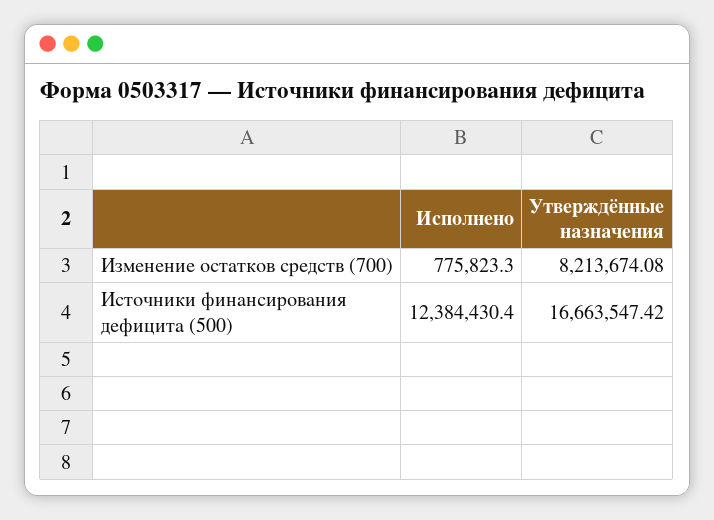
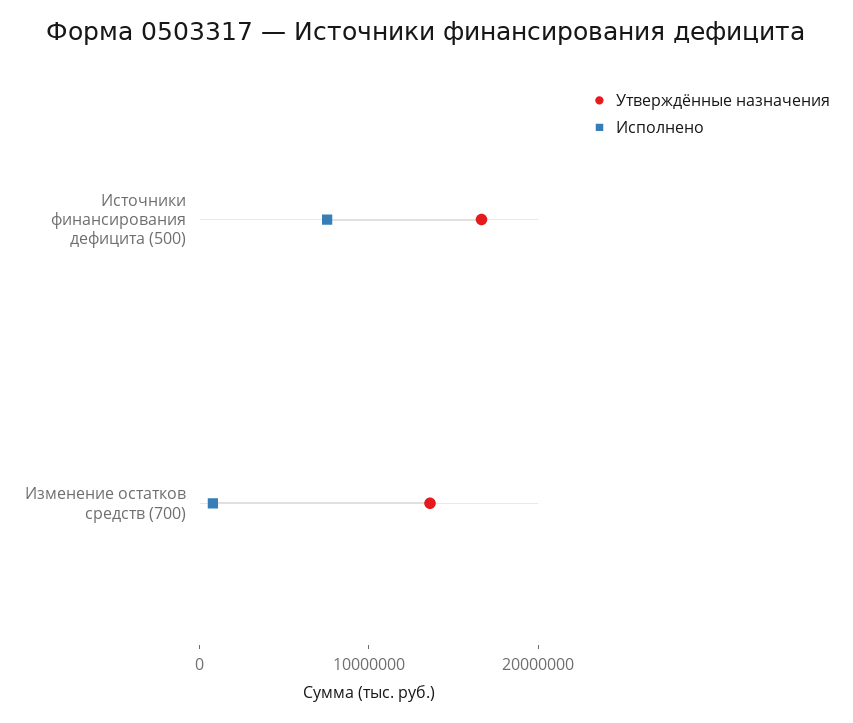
  {
    "Исполнено": {
      "Изменение остатков средств (700)": 775823.3,
-     "Источники финансирования дефицита (500)": 12384430.4
+     "Источники финансирования дефицита (500)": 8000000
    },
    "Утверждённые назначения": {
-     "Изменение остатков средств (700)": 8213674.08,
+     "Изменение остатков средств (700)": 14000000,
      "Источники финансирования дефицита (500)": 16663547.42
    }
  }

